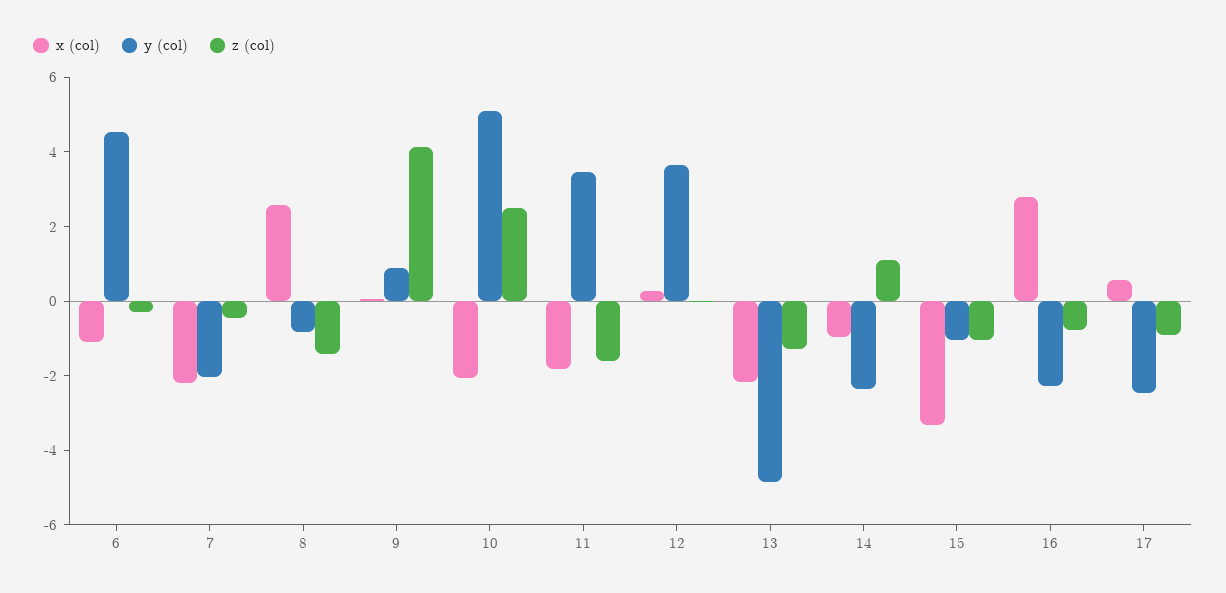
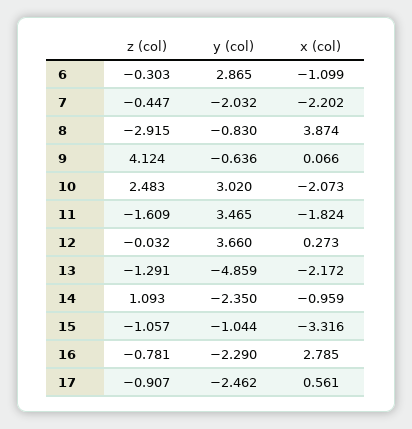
  {
    "x (col)": {
      "6": -1.099,
      "7": -2.202,
-     "8": 2.5,
+     "8": 3.874,
      "9": 0.066,
      "10": -2.073,
      "11": -1.824,
      "12": 0.273,
      "13": -2.172,
      "14": -0.959,
      "15": -3.316,
      "16": 2.785,
      "17": 0.561
    },
    "y (col)": {
-     "6": 4.5,
+     "6": 2.865,
      "7": -2.032,
      "8": -0.83,
-     "9": 1,
+     "9": -0.636,
-     "10": 5,
+     "10": 3.02,
      "11": 3.465,
      "12": 3.66,
      "13": -4.859,
      "14": -2.35,
      "15": -1.044,
      "16": -2.29,
      "17": -2.462
    },
    "z (col)": {
      "6": -0.303,
      "7": -0.447,
-     "8": -1.5,
+     "8": -2.915,
      "9": 4.124,
      "10": 2.483,
      "11": -1.609,
      "12": -0.032,
      "13": -1.291,
      "14": 1.093,
      "15": -1.057,
      "16": -0.781,
      "17": -0.907
    }
  }

